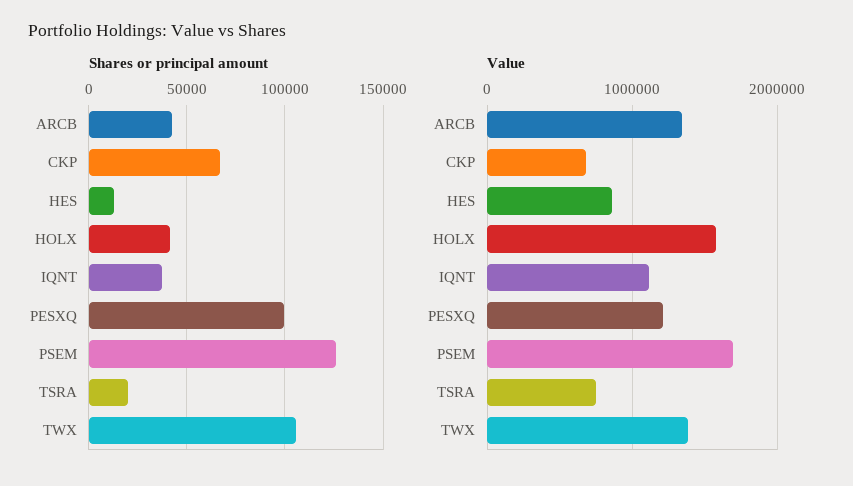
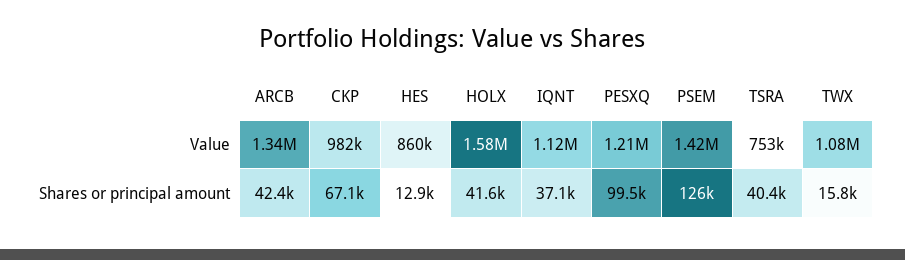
  {
    "Shares or principal amount": {
      "ARCB": 42400,
      "CKP": 67100,
      "HES": 12900,
      "HOLX": 41600,
      "IQNT": 37100,
      "PESXQ": 99500,
      "PSEM": 126000,
-     "TSRA": 20000,
+     "TSRA": 40400,
-     "TWX": 105000
+     "TWX": 15800
    },
    "Value": {
      "ARCB": 1340000,
-     "CKP": 700000,
+     "CKP": 982000,
      "HES": 860000,
      "HOLX": 1580000,
      "IQNT": 1120000,
      "PESXQ": 1210000,
-     "PSEM": 1700000,
+     "PSEM": 1420000,
      "TSRA": 753000,
-     "TWX": 1400000
+     "TWX": 1080000
    }
  }

